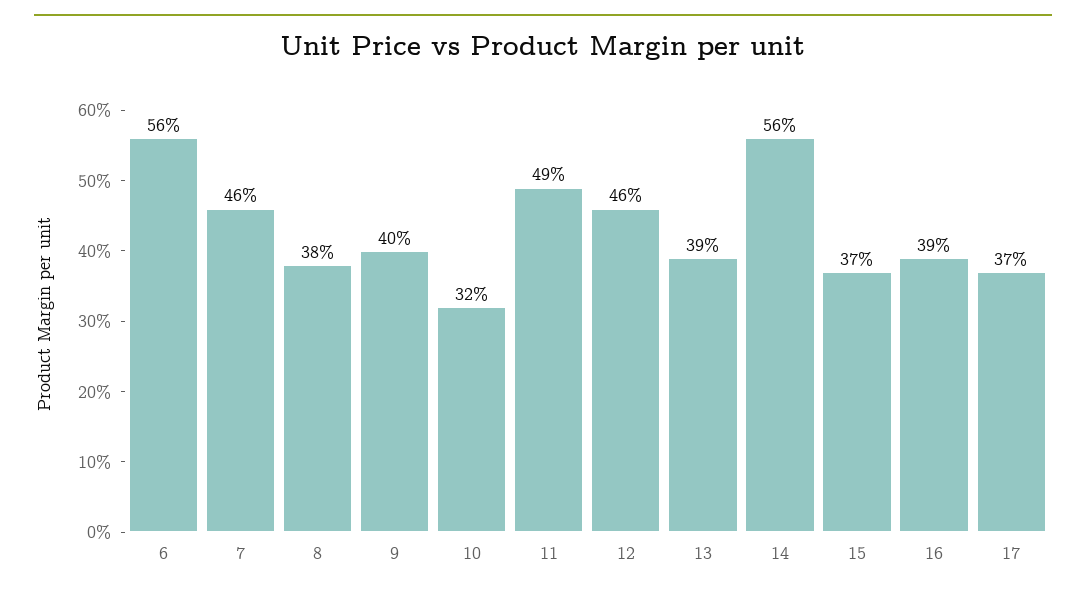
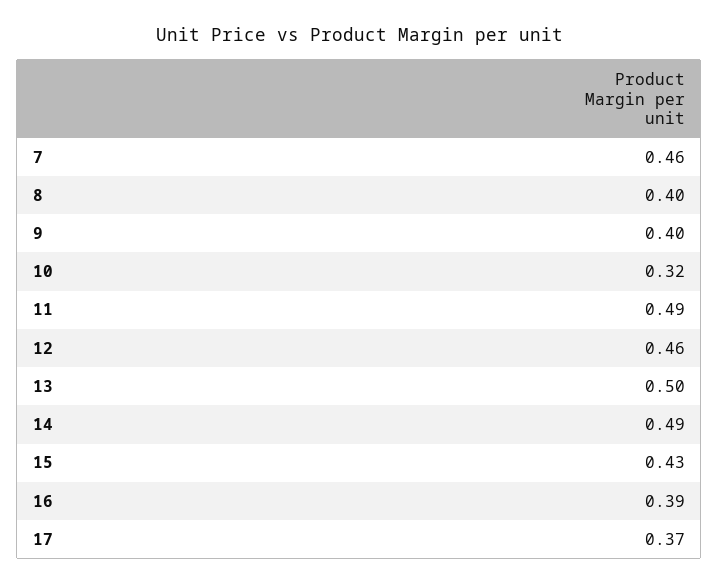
  {
-   "6": 0.56,
    "7": 0.46,
-   "8": 0.38,
+   "8": 0.4,
    "9": 0.4,
    "10": 0.32,
    "11": 0.49,
    "12": 0.46,
-   "13": 0.39,
+   "13": 0.5,
-   "14": 0.56,
+   "14": 0.49,
-   "15": 0.37,
+   "15": 0.43,
    "16": 0.39,
    "17": 0.37
  }

